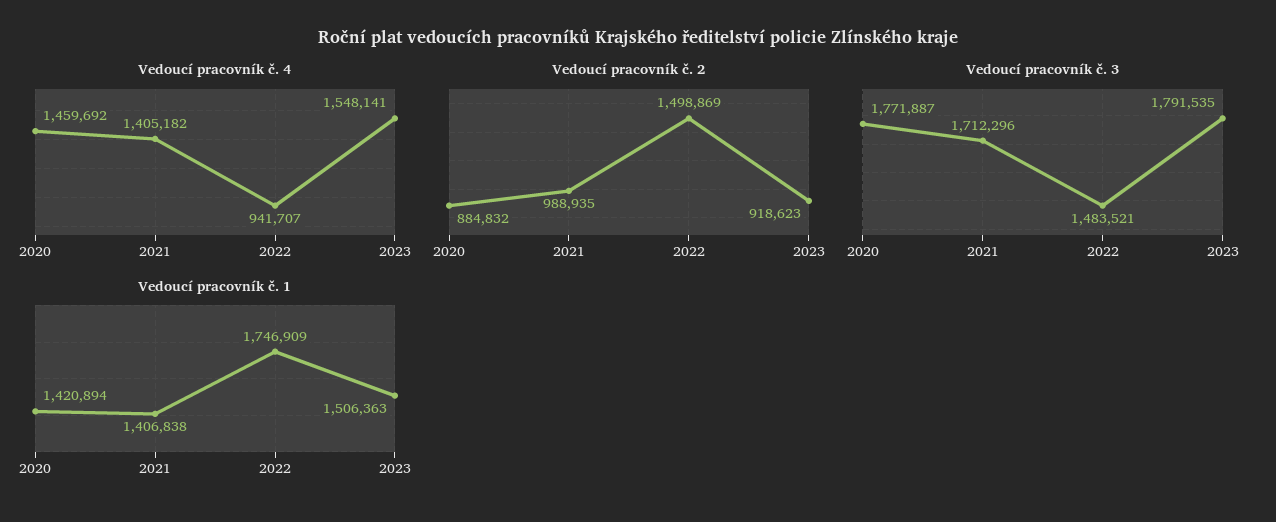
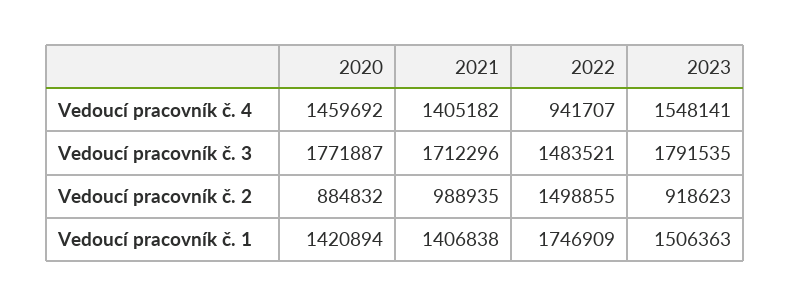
  {
    "Vedoucí pracovník č. 4": {
      "2020": 1459692,
      "2021": 1405182,
      "2022": 941707,
      "2023": 1548141
    },
    "Vedoucí pracovník č. 2": {
      "2020": 884832,
      "2021": 988935,
-     "2022": 1498869,
+     "2022": 1498855,
      "2023": 918623
    },
    "Vedoucí pracovník č. 3": {
      "2020": 1771887,
      "2021": 1712296,
      "2022": 1483521,
      "2023": 1791535
    },
    "Vedoucí pracovník č. 1": {
      "2020": 1420894,
      "2021": 1406838,
      "2022": 1746909,
      "2023": 1506363
    }
  }

